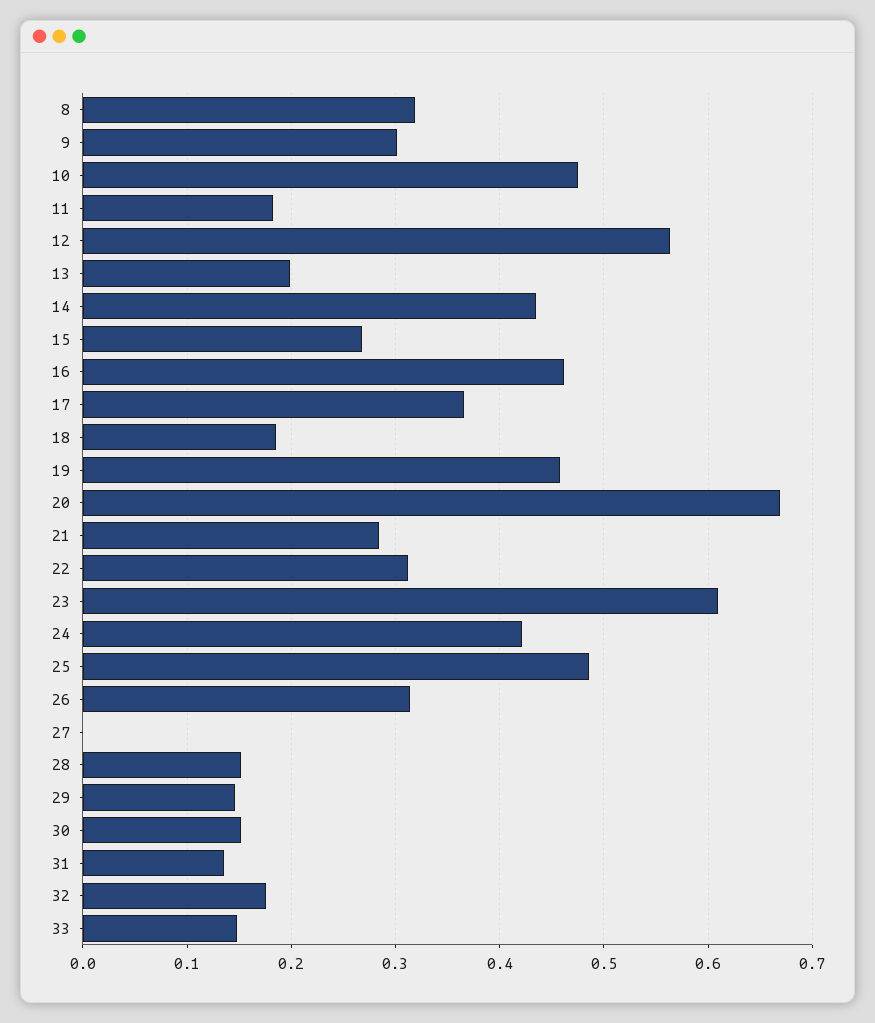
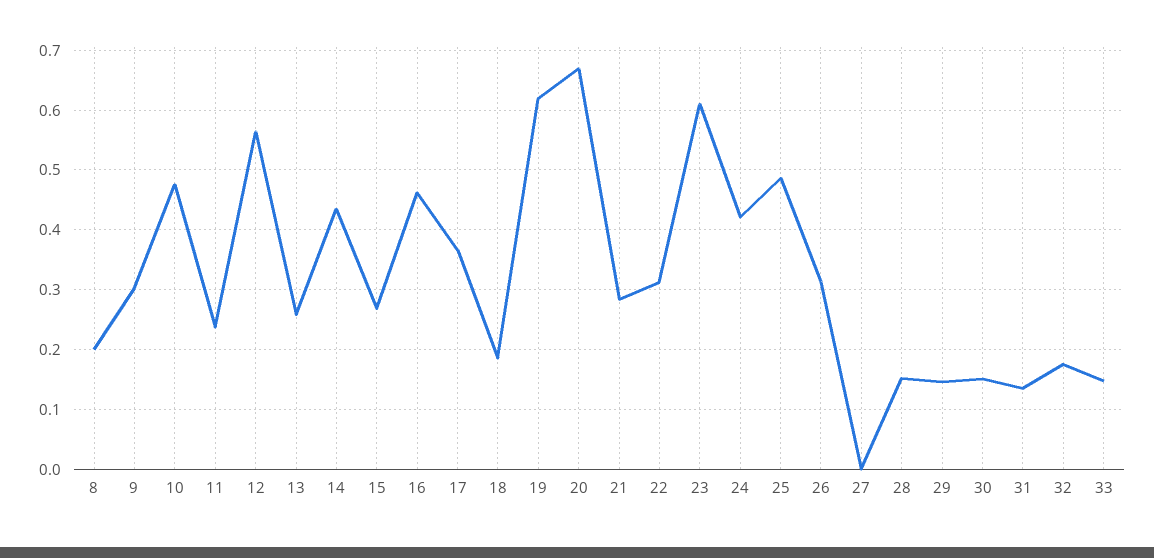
  {
-   "8": 0.32,
+   "8": 0.2,
    "9": 0.3,
    "10": 0.48,
-   "11": 0.18,
+   "11": 0.24,
    "12": 0.56,
-   "13": 0.2,
+   "13": 0.26,
    "14": 0.43,
    "15": 0.27,
    "16": 0.46,
    "17": 0.37,
    "18": 0.19,
-   "19": 0.46,
+   "19": 0.62,
    "20": 0.67,
    "21": 0.28,
    "22": 0.31,
    "23": 0.61,
    "24": 0.42,
    "25": 0.49,
    "26": 0.31,
    "27": 0,
    "28": 0.15,
    "29": 0.15,
    "30": 0.15,
    "31": 0.14,
    "32": 0.18,
    "33": 0.15
  }

